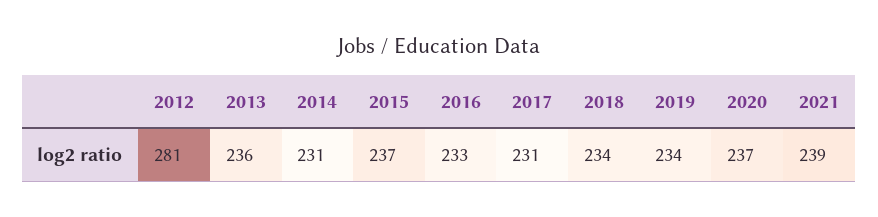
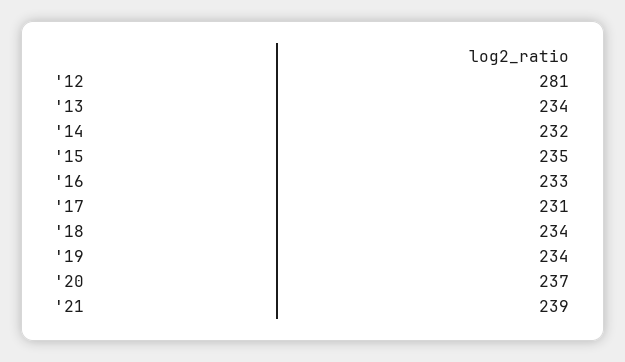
  {
    "2012": 281,
-   "2013": 236,
+   "2013": 234,
-   "2014": 231,
+   "2014": 232,
-   "2015": 237,
+   "2015": 235,
    "2016": 233,
    "2017": 231,
    "2018": 234,
    "2019": 234,
    "2020": 237,
    "2021": 239
  }

